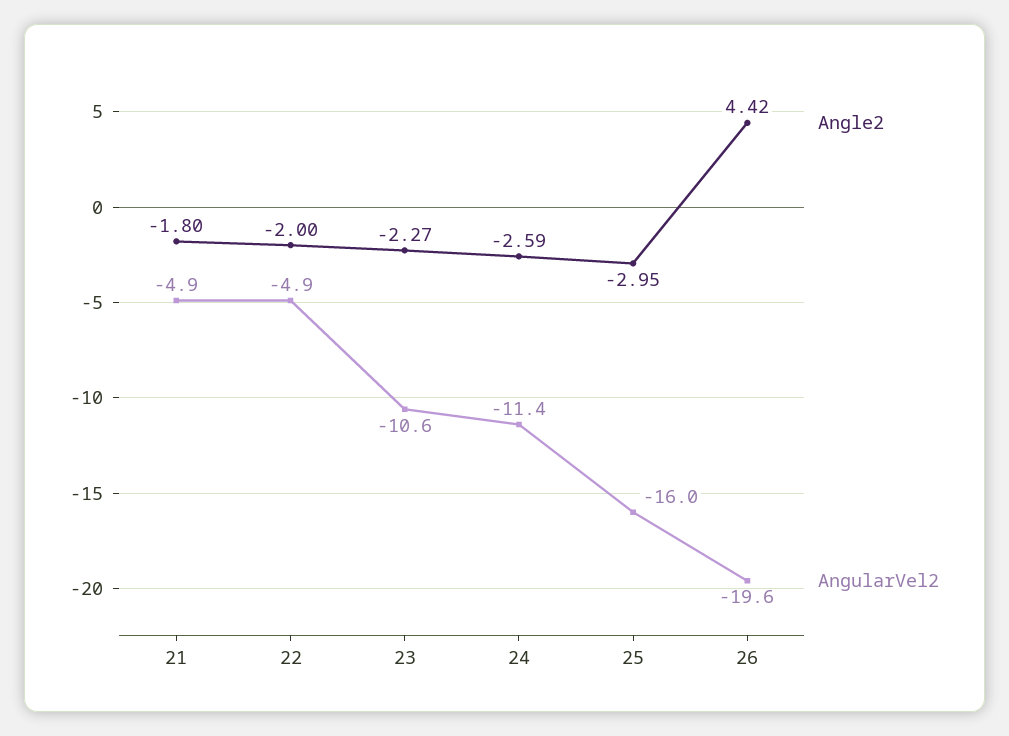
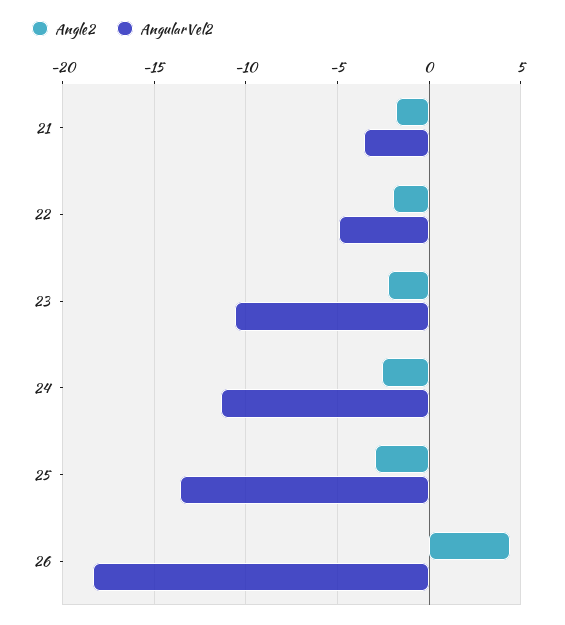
  {
    "Angle2": {
      "21": -1.8,
      "22": -2,
      "23": -2.27,
      "24": -2.59,
      "25": -2.95,
      "26": 4.42
    },
    "AngularVel2": {
-     "21": -4.9,
+     "21": -3.5,
      "22": -4.9,
      "23": -10.6,
      "24": -11.4,
-     "25": -16,
+     "25": -13.5,
-     "26": -19.6
+     "26": -18.5
    }
  }

